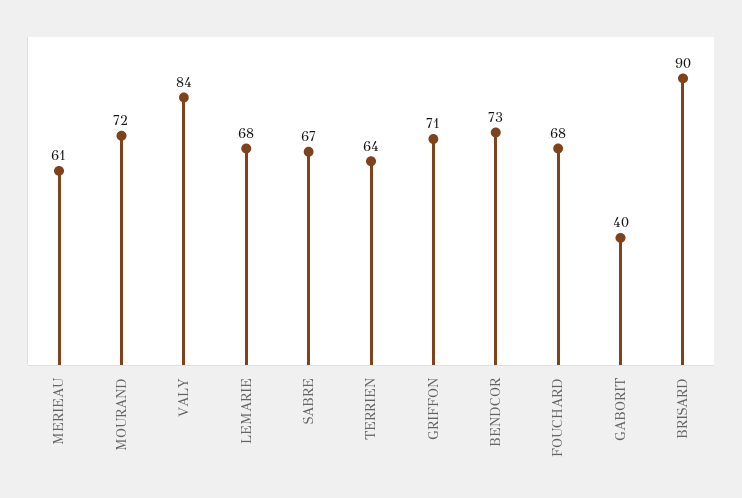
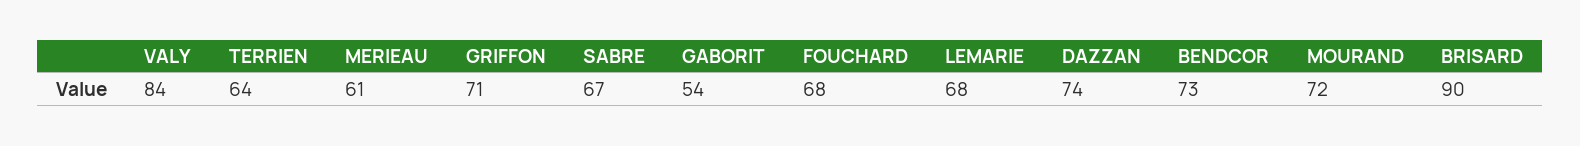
  {
    "MERIEAU": 61,
    "MOURAND": 72,
    "VALY": 84,
    "LEMARIE": 68,
    "SABRE": 67,
    "TERRIEN": 64,
    "GRIFFON": 71,
    "BENDCOR": 73,
    "FOUCHARD": 68,
-   "GABORIT": 40,
+   "GABORIT": 54,
-   "BRISARD": 90
+   "BRISARD": 90,
+   "DAZZAN": 74
  }

